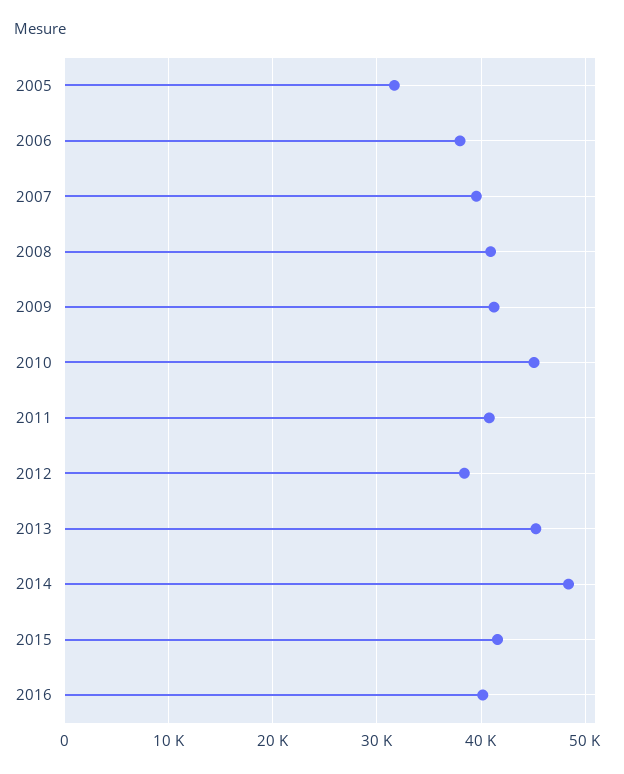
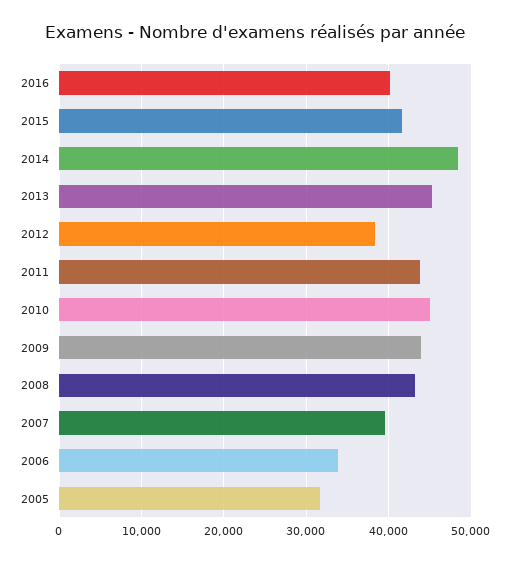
  {
    "2005": 32000,
-   "2006": 38000,
+   "2006": 34000,
    "2007": 40000,
-   "2008": 41000,
+   "2008": 43000,
-   "2009": 41000,
+   "2009": 44000,
    "2010": 45000,
-   "2011": 41000,
+   "2011": 44000,
    "2012": 38000,
    "2013": 45000,
    "2014": 48000,
    "2015": 42000,
    "2016": 40000
  }

